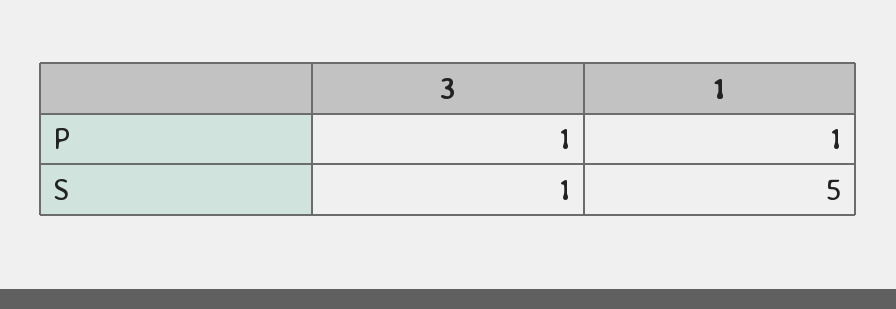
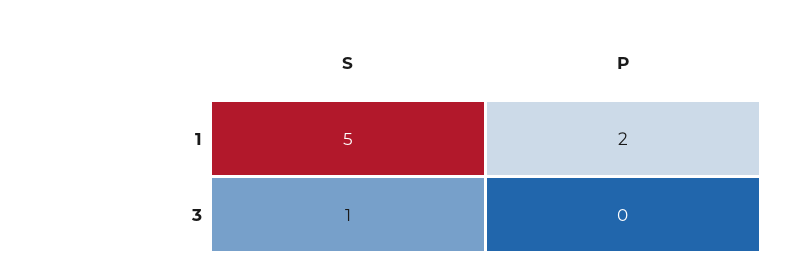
  {
    "3": {
-     "P": 1,
+     "P": 0,
      "S": 1
    },
    "1": {
-     "P": 1,
+     "P": 2,
      "S": 5
    }
  }

